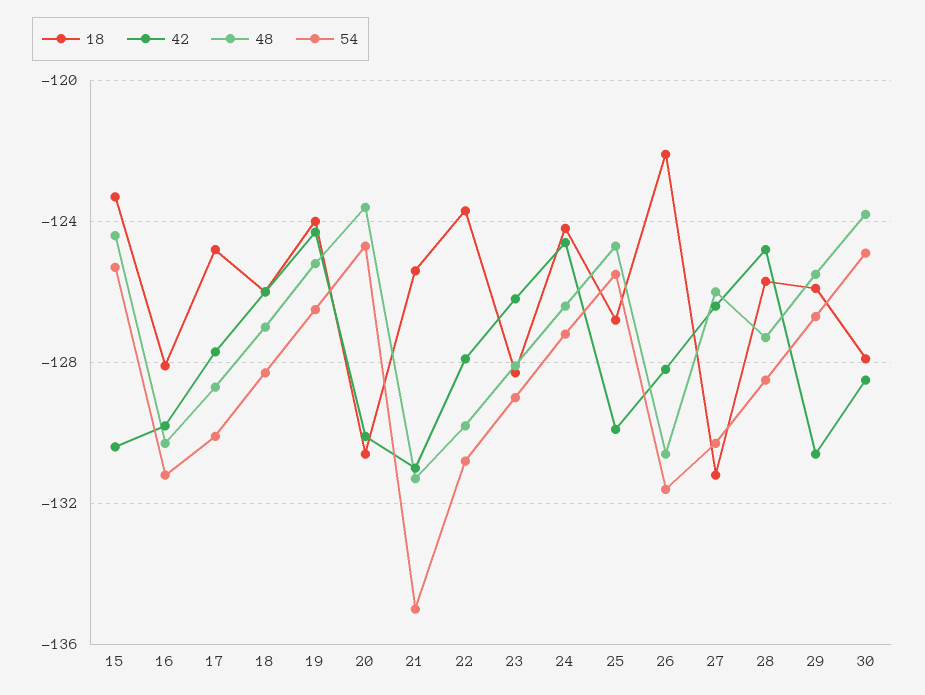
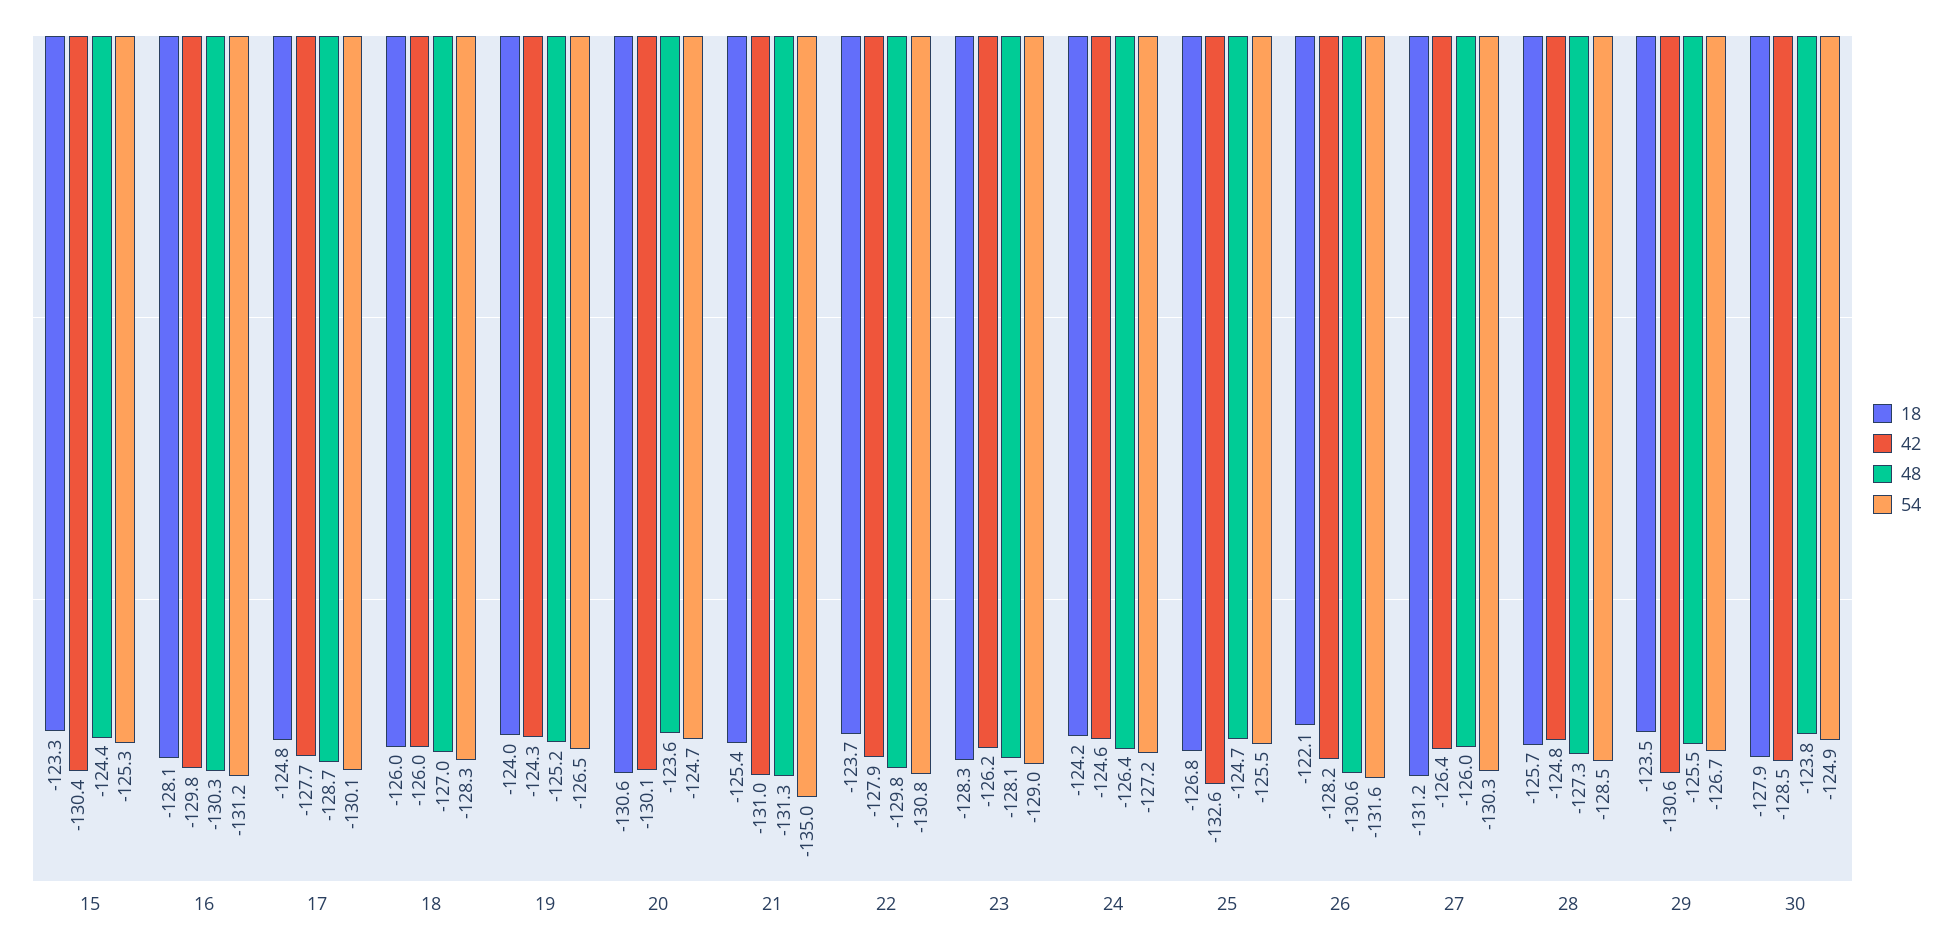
  {
    "18": {
      "15": -123.3,
      "16": -128.1,
      "17": -124.8,
      "18": -126,
      "19": -124,
      "20": -130.6,
      "21": -125.4,
      "22": -123.7,
      "23": -128.3,
      "24": -124.2,
      "25": -126.8,
      "26": -122.1,
      "27": -131.2,
      "28": -125.7,
-     "29": -126,
+     "29": -123.5,
      "30": -127.9
    },
    "42": {
      "15": -130.4,
      "16": -129.8,
      "17": -127.7,
      "18": -126,
      "19": -124.3,
      "20": -130.1,
      "21": -131,
      "22": -127.9,
      "23": -126.2,
      "24": -124.6,
-     "25": -130,
+     "25": -132.6,
      "26": -128.2,
      "27": -126.4,
      "28": -124.8,
      "29": -130.6,
      "30": -128.5
    },
    "48": {
      "15": -124.4,
      "16": -130.3,
      "17": -128.7,
      "18": -127,
      "19": -125.2,
      "20": -123.6,
      "21": -131.3,
      "22": -129.8,
      "23": -128.1,
      "24": -126.4,
      "25": -124.7,
      "26": -130.6,
      "27": -126,
      "28": -127.3,
      "29": -125.5,
      "30": -123.8
    },
    "54": {
      "15": -125.3,
      "16": -131.2,
      "17": -130.1,
      "18": -128.3,
      "19": -126.5,
      "20": -124.7,
      "21": -135,
      "22": -130.8,
      "23": -129,
      "24": -127.2,
      "25": -125.5,
      "26": -131.6,
      "27": -130.3,
      "28": -128.5,
      "29": -126.7,
      "30": -124.9
    }
  }

